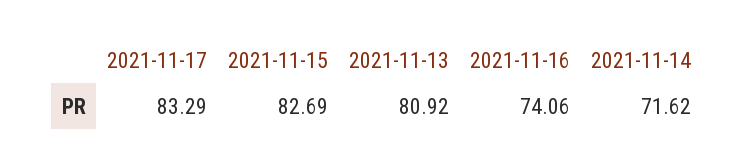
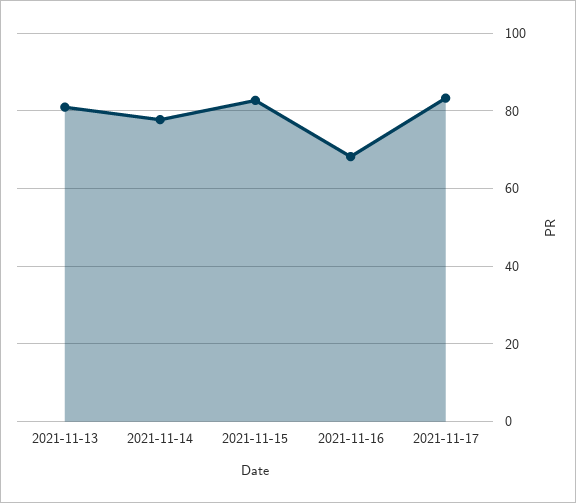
  {
    "2021-11-17": 83.29,
    "2021-11-15": 82.69,
    "2021-11-13": 80.92,
-   "2021-11-16": 74.06,
+   "2021-11-16": 68,
-   "2021-11-14": 71.62
+   "2021-11-14": 78
  }

